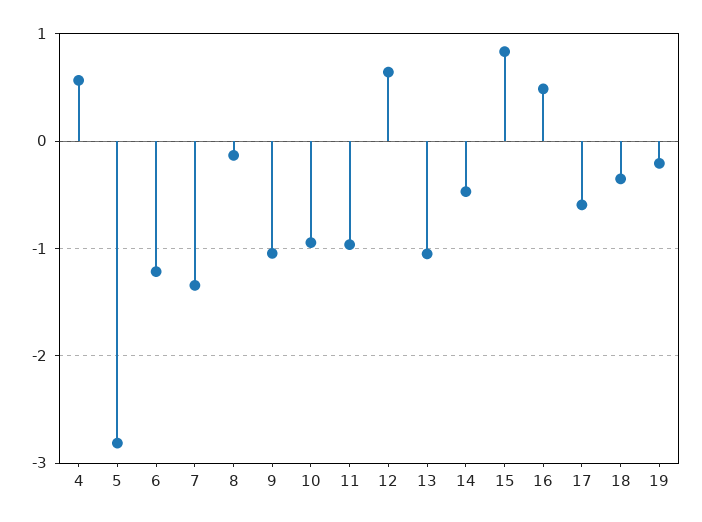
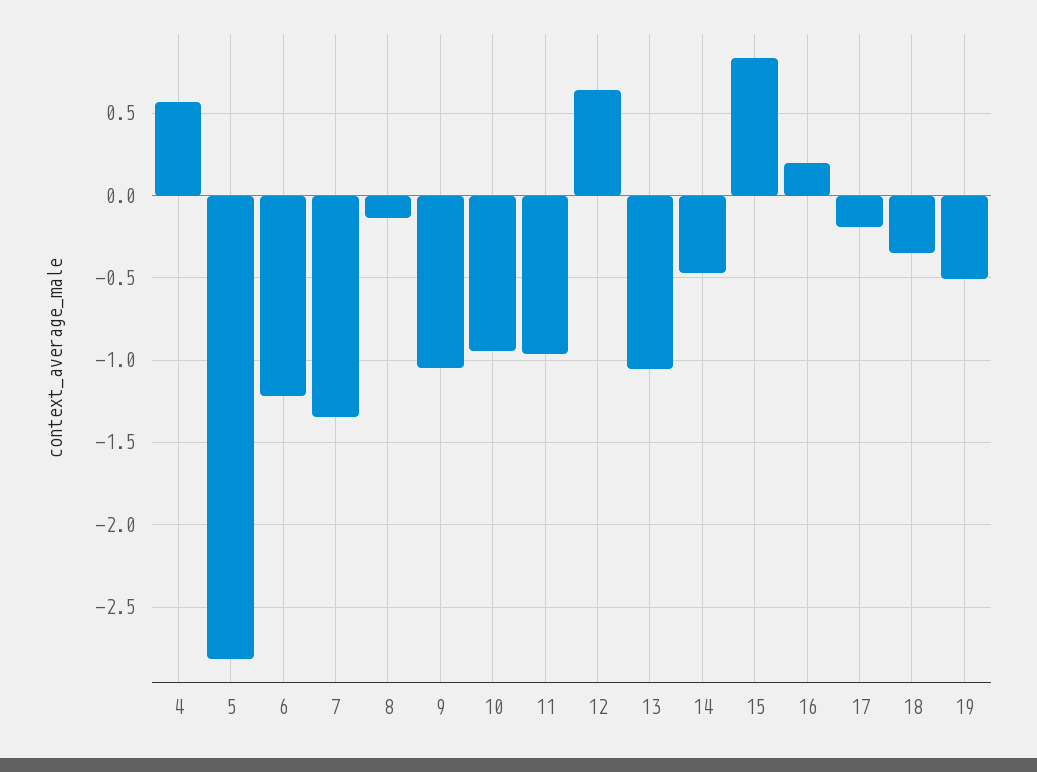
  {
    "4": 0.55,
    "5": -2.8,
    "6": -1.2,
    "7": -1.35,
    "8": -0.15,
    "9": -1.05,
    "10": -0.95,
    "11": -0.95,
    "12": 0.65,
    "13": -1.05,
    "14": -0.45,
    "15": 0.85,
-   "16": 0.5,
+   "16": 0.2,
-   "17": -0.6,
+   "17": -0.2,
    "18": -0.35,
-   "19": -0.2
+   "19": -0.5
  }

